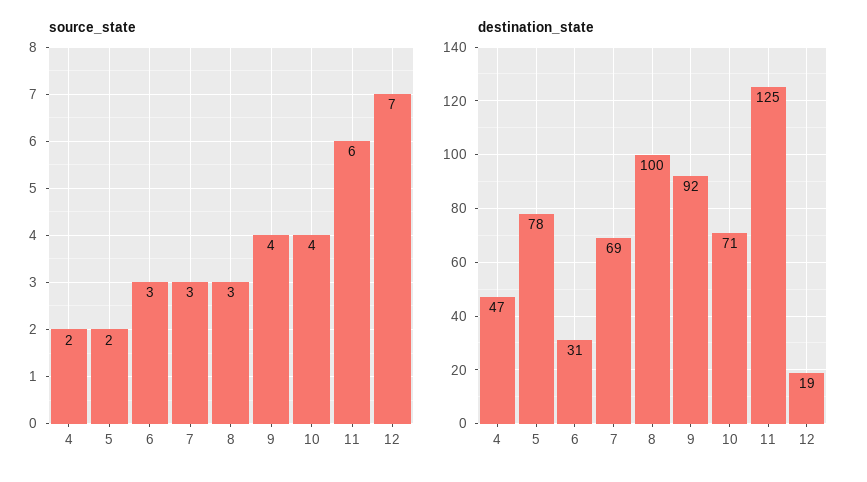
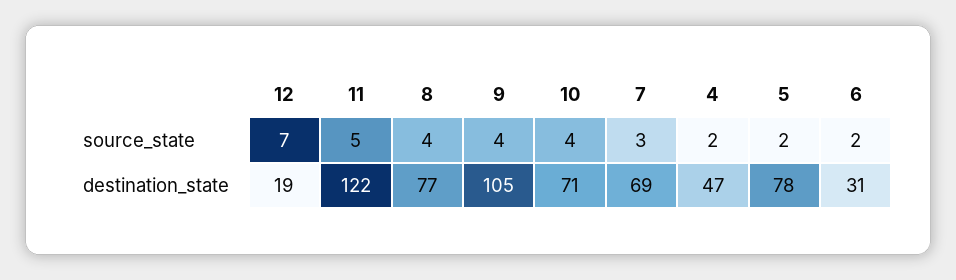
  {
    "source_state": {
      "4": 2,
      "5": 2,
-     "6": 3,
+     "6": 2,
      "7": 3,
-     "8": 3,
+     "8": 4,
      "9": 4,
      "10": 4,
-     "11": 6,
+     "11": 5,
      "12": 7
    },
    "destination_state": {
      "4": 47,
      "5": 78,
      "6": 31,
      "7": 69,
-     "8": 100,
+     "8": 77,
-     "9": 92,
+     "9": 105,
      "10": 71,
-     "11": 125,
+     "11": 122,
      "12": 19
    }
  }

